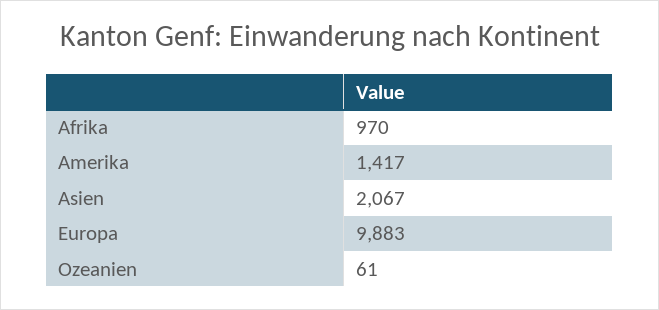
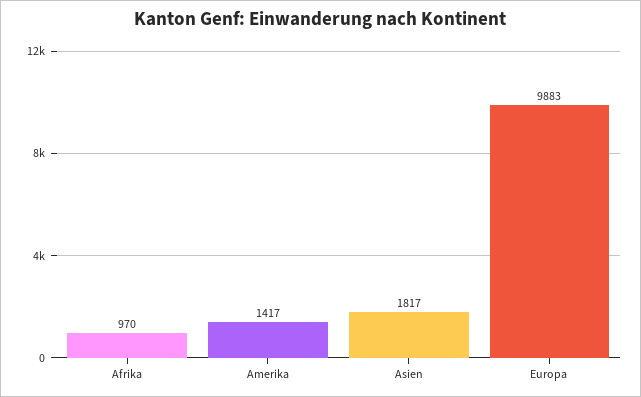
  {
    "Afrika": 970,
    "Amerika": 1417,
-   "Asien": 2067,
+   "Asien": 1817,
-   "Europa": 9883,
+   "Europa": 9883
-   "Ozeanien": 61
  }

